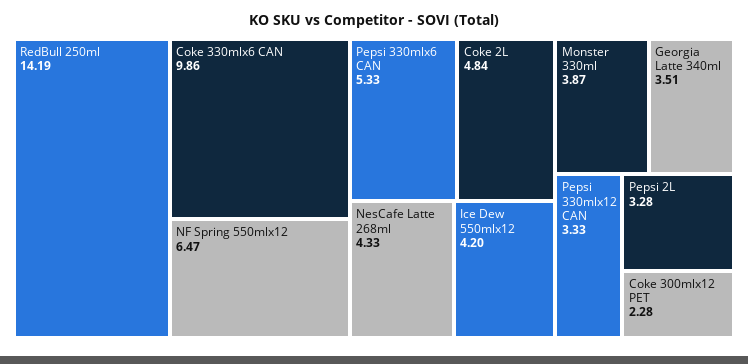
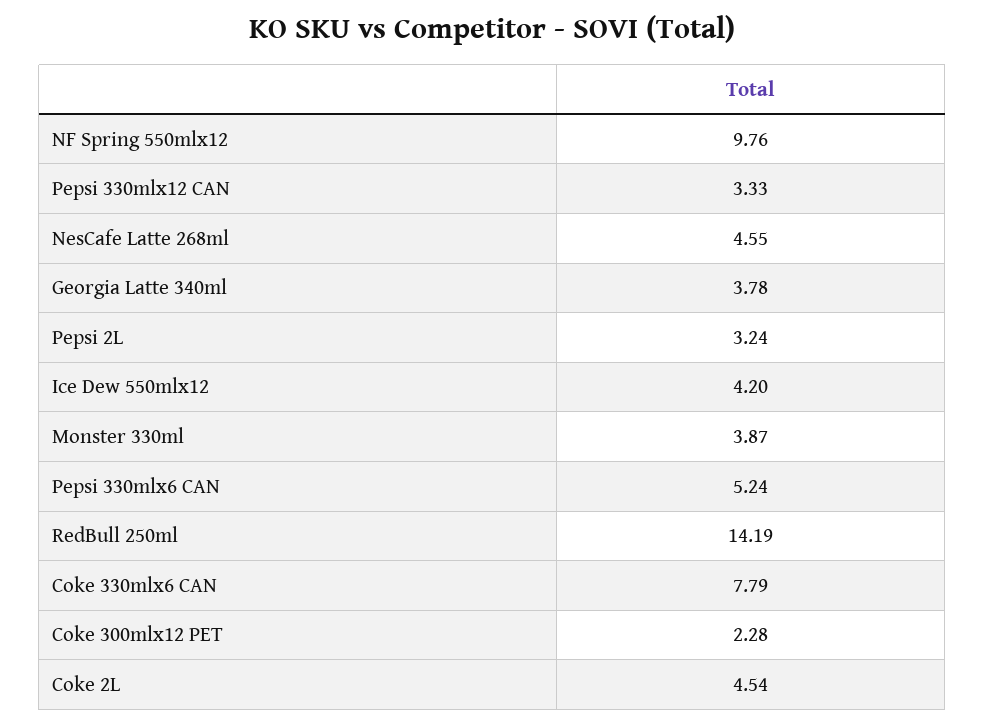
  {
    "RedBull 250ml": 14.19,
-   "Coke 330mlx6 CAN": 9.86,
+   "Coke 330mlx6 CAN": 7.79,
-   "NF Spring 550mlx12": 6.47,
+   "NF Spring 550mlx12": 9.76,
-   "Pepsi 330mlx6 CAN": 5.33,
+   "Pepsi 330mlx6 CAN": 5.24,
-   "Coke 2L": 4.84,
+   "Coke 2L": 4.54,
-   "NesCafe Latte 268ml": 4.33,
+   "NesCafe Latte 268ml": 4.55,
    "Ice Dew 550mlx12": 4.2,
    "Monster 330ml": 3.87,
-   "Georgia Latte 340ml": 3.51,
+   "Georgia Latte 340ml": 3.78,
    "Pepsi 330mlx12 CAN": 3.33,
-   "Pepsi 2L": 3.28,
+   "Pepsi 2L": 3.24,
    "Coke 300mlx12 PET": 2.28
  }

